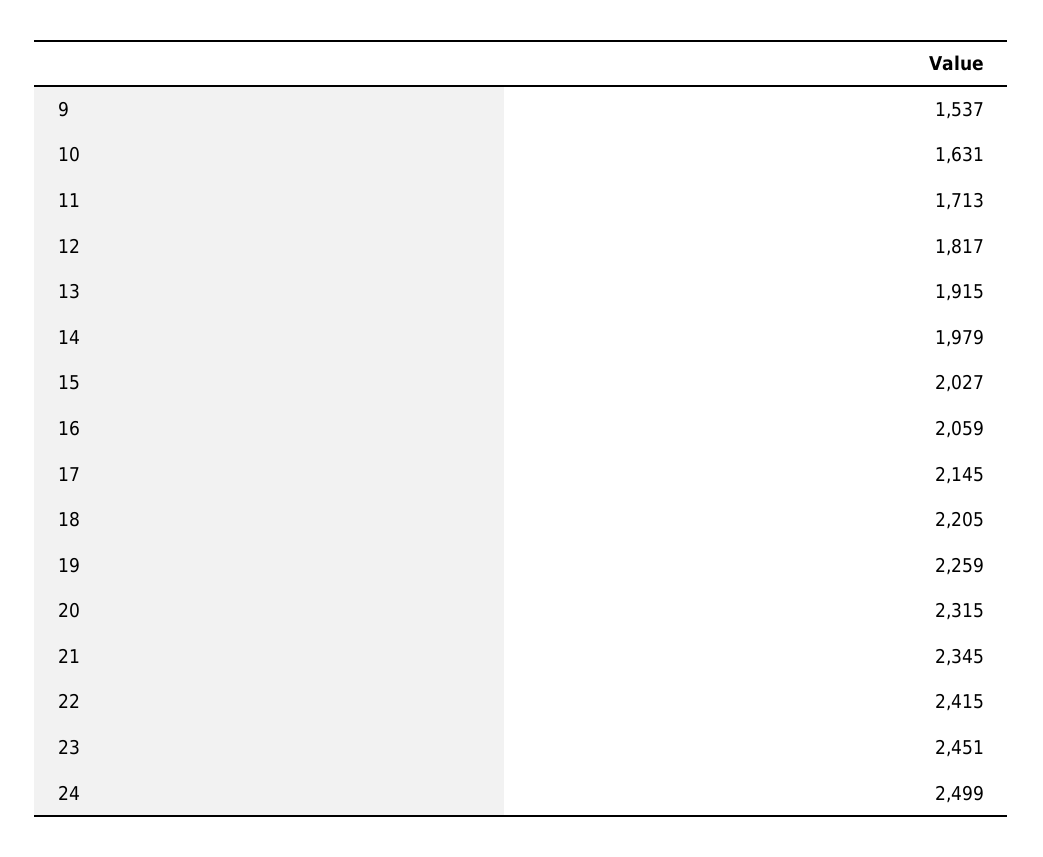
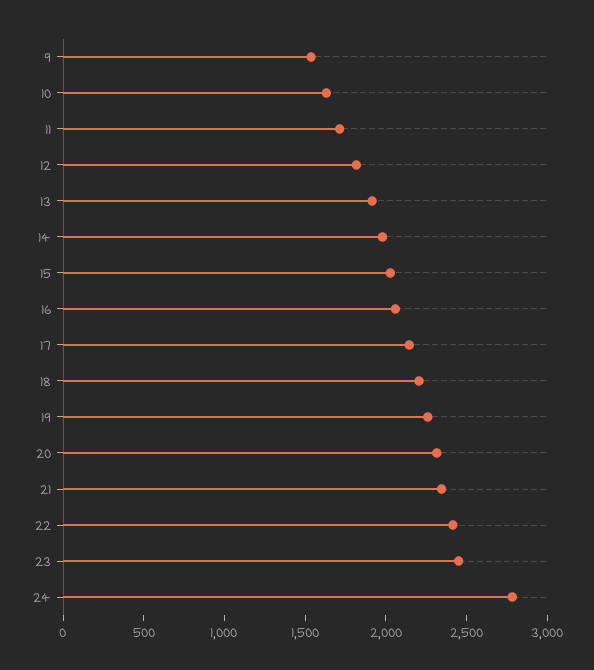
  {
    "9": 1537,
    "10": 1631,
    "11": 1713,
    "12": 1817,
    "13": 1915,
    "14": 1979,
    "15": 2027,
    "16": 2059,
    "17": 2145,
    "18": 2205,
    "19": 2259,
    "20": 2315,
    "21": 2345,
    "22": 2415,
    "23": 2451,
-   "24": 2499
+   "24": 2800
  }

